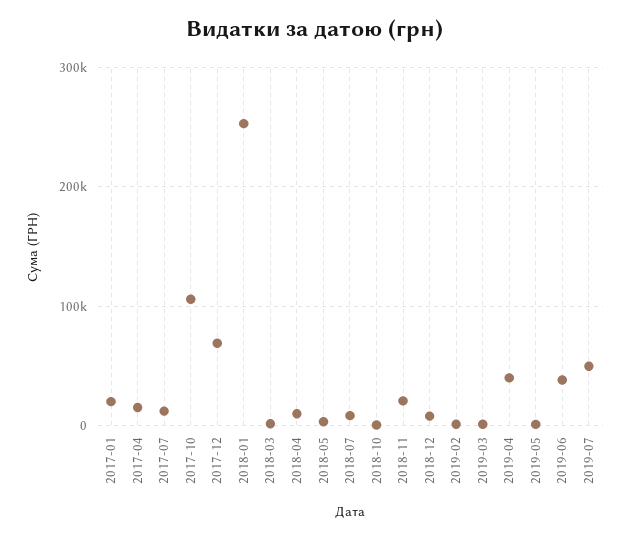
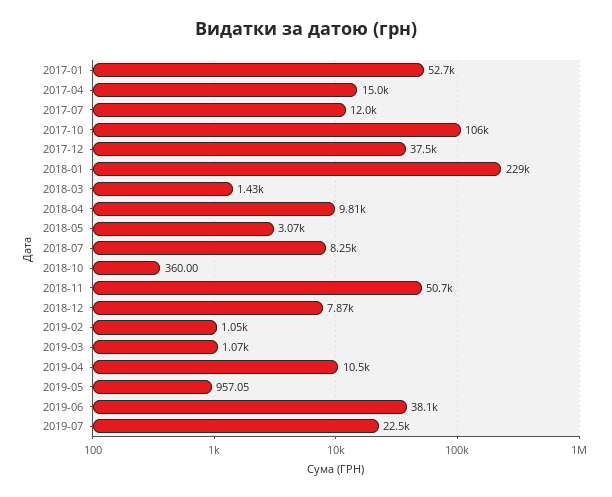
  {
-   "2017-01": 20000,
+   "2017-01": 52700,
    "2017-04": 15000,
    "2017-07": 12000,
    "2017-10": 106000,
-   "2017-12": 70000,
+   "2017-12": 37500,
-   "2018-01": 250000,
+   "2018-01": 229000,
    "2018-03": 1430,
    "2018-04": 9810,
    "2018-05": 3070,
    "2018-07": 8250,
    "2018-10": 360,
-   "2018-11": 20000,
+   "2018-11": 50700,
    "2018-12": 7870,
    "2019-02": 1050,
    "2019-03": 1070,
-   "2019-04": 40000,
+   "2019-04": 10500,
    "2019-05": 957.05,
    "2019-06": 38100,
-   "2019-07": 50000
+   "2019-07": 22500
  }

